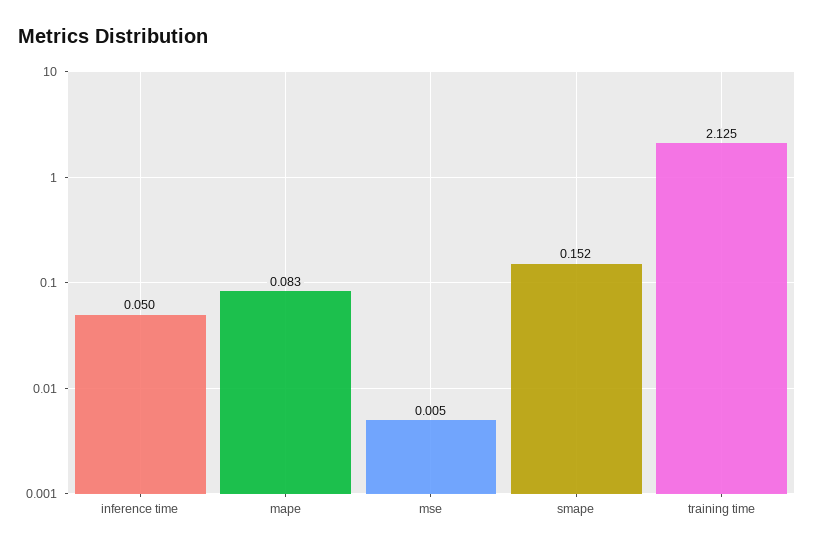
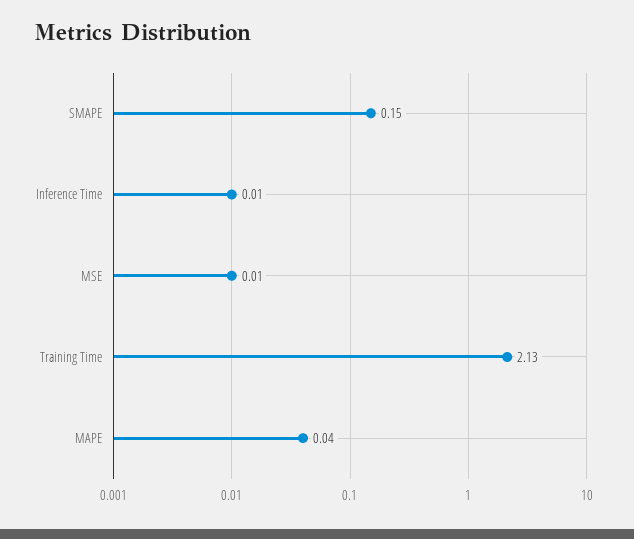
  {
-   "inference time": 0.05,
+   "inference time": 0.01,
-   "mape": 0.083,
+   "mape": 0.04,
    "mse": 0.005,
    "smape": 0.152,
    "training time": 2.125
  }

